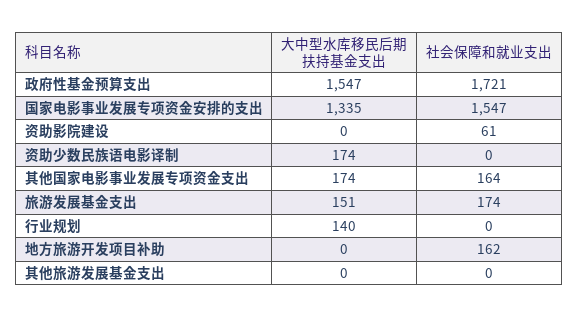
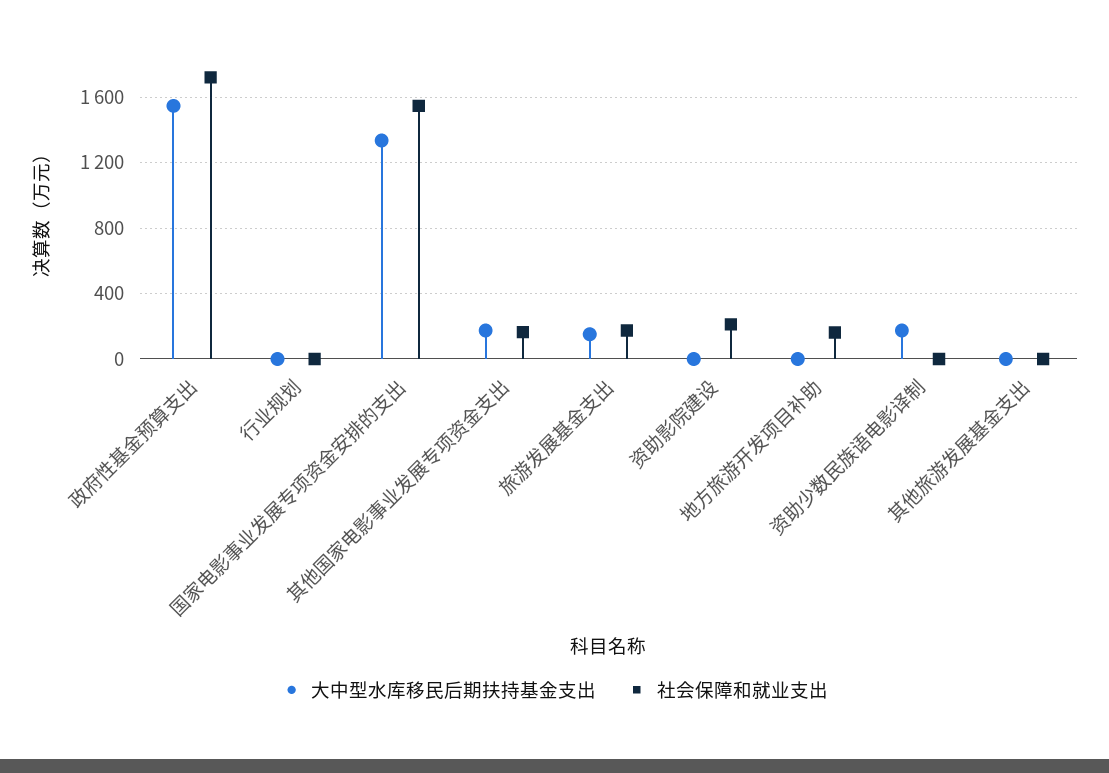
  {
    "大中型水库移民后期扶持基金支出": {
      "政府性基金预算支出": 1547,
      "国家电影事业发展专项资金安排的支出": 1335,
      "资助影院建设": 0,
      "资助少数民族语电影译制": 174,
      "其他国家电影事业发展专项资金支出": 174,
      "旅游发展基金支出": 151,
-     "行业规划": 140,
+     "行业规划": 0,
      "地方旅游开发项目补助": 0,
      "其他旅游发展基金支出": 0
    },
    "社会保障和就业支出": {
      "政府性基金预算支出": 1721,
      "国家电影事业发展专项资金安排的支出": 1547,
-     "资助影院建设": 61,
+     "资助影院建设": 200,
      "资助少数民族语电影译制": 0,
      "其他国家电影事业发展专项资金支出": 164,
      "旅游发展基金支出": 174,
      "行业规划": 0,
      "地方旅游开发项目补助": 162,
      "其他旅游发展基金支出": 0
    }
  }

